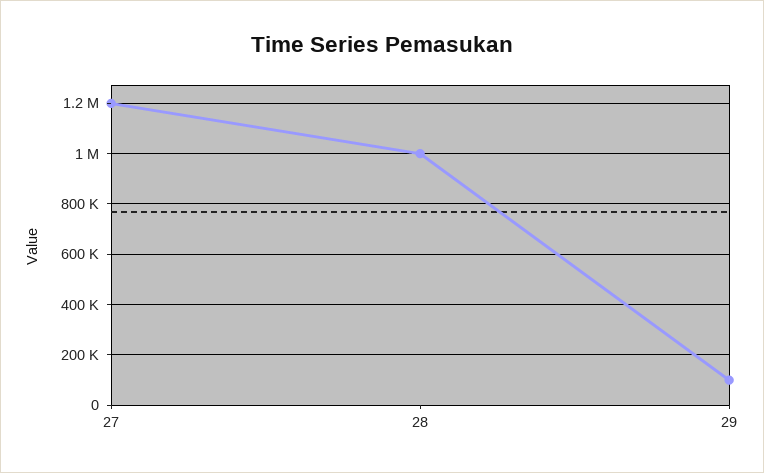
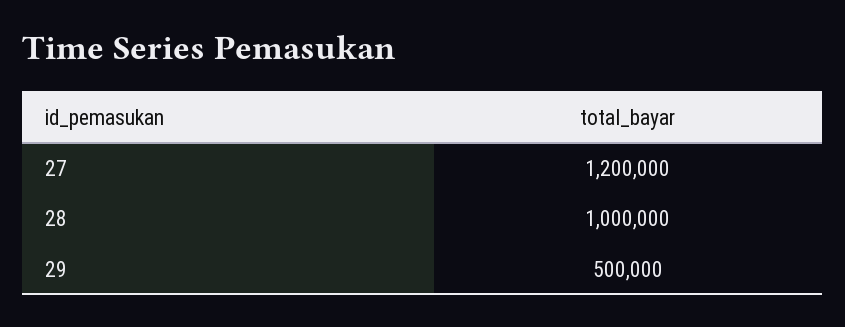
  {
    "27": 1200000,
    "28": 1000000,
-   "29": 100000
+   "29": 500000
  }

